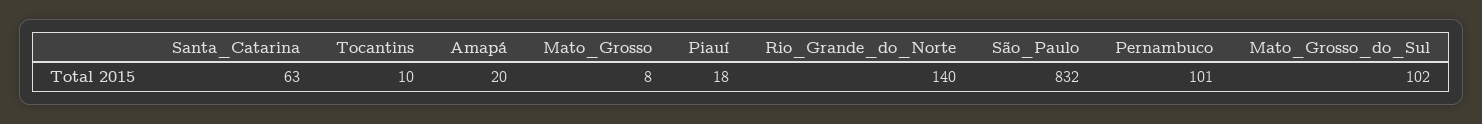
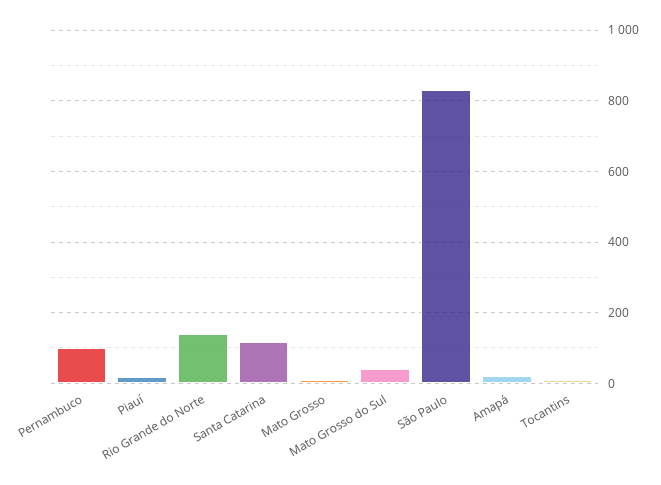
  {
-   "Santa_Catarina": 63,
+   "Santa_Catarina": 120,
    "Tocantins": 10,
    "Amapá": 20,
    "Mato_Grosso": 8,
    "Piauí": 18,
    "Rio_Grande_do_Norte": 140,
    "São_Paulo": 832,
    "Pernambuco": 101,
-   "Mato_Grosso_do_Sul": 102
+   "Mato_Grosso_do_Sul": 40
  }

